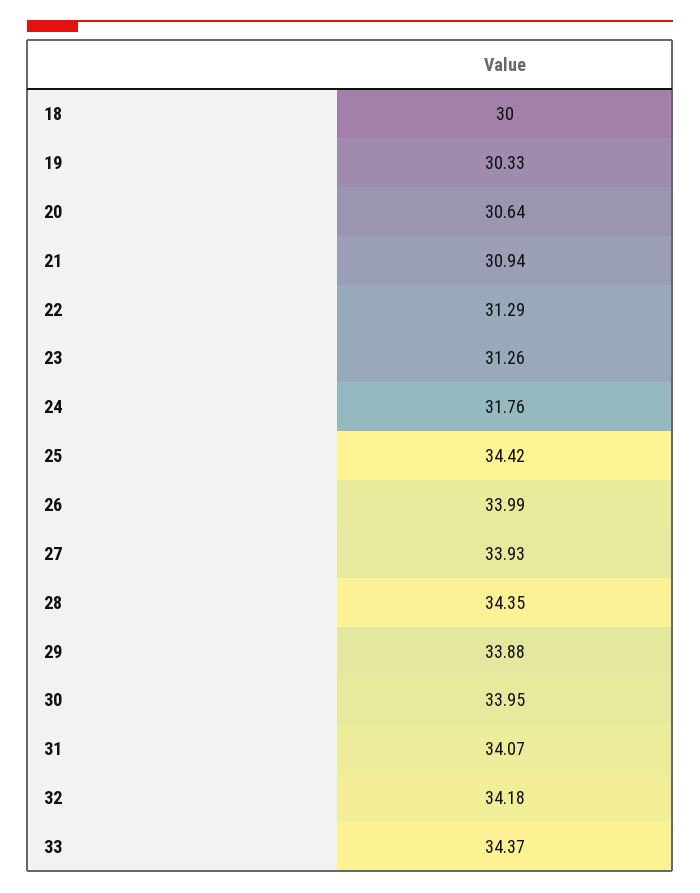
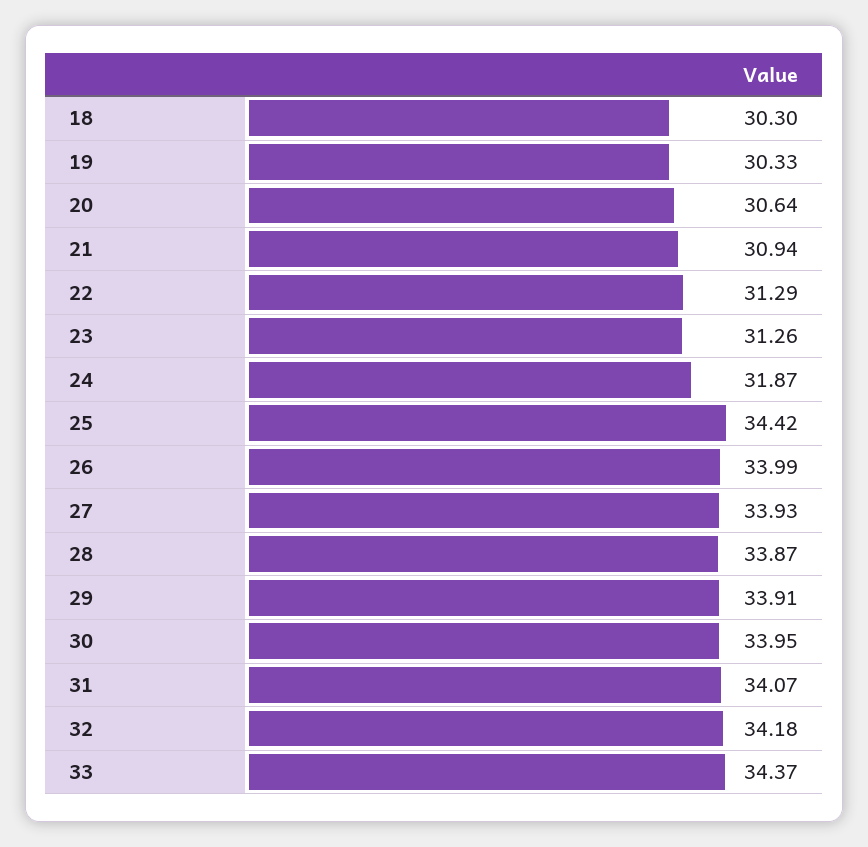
  {
-   "18": 30,
+   "18": 30.3,
    "19": 30.33,
    "20": 30.64,
    "21": 30.94,
    "22": 31.29,
    "23": 31.26,
-   "24": 31.76,
+   "24": 31.87,
    "25": 34.42,
    "26": 33.99,
    "27": 33.93,
-   "28": 34.35,
+   "28": 33.87,
-   "29": 33.88,
+   "29": 33.91,
    "30": 33.95,
    "31": 34.07,
    "32": 34.18,
    "33": 34.37
  }

